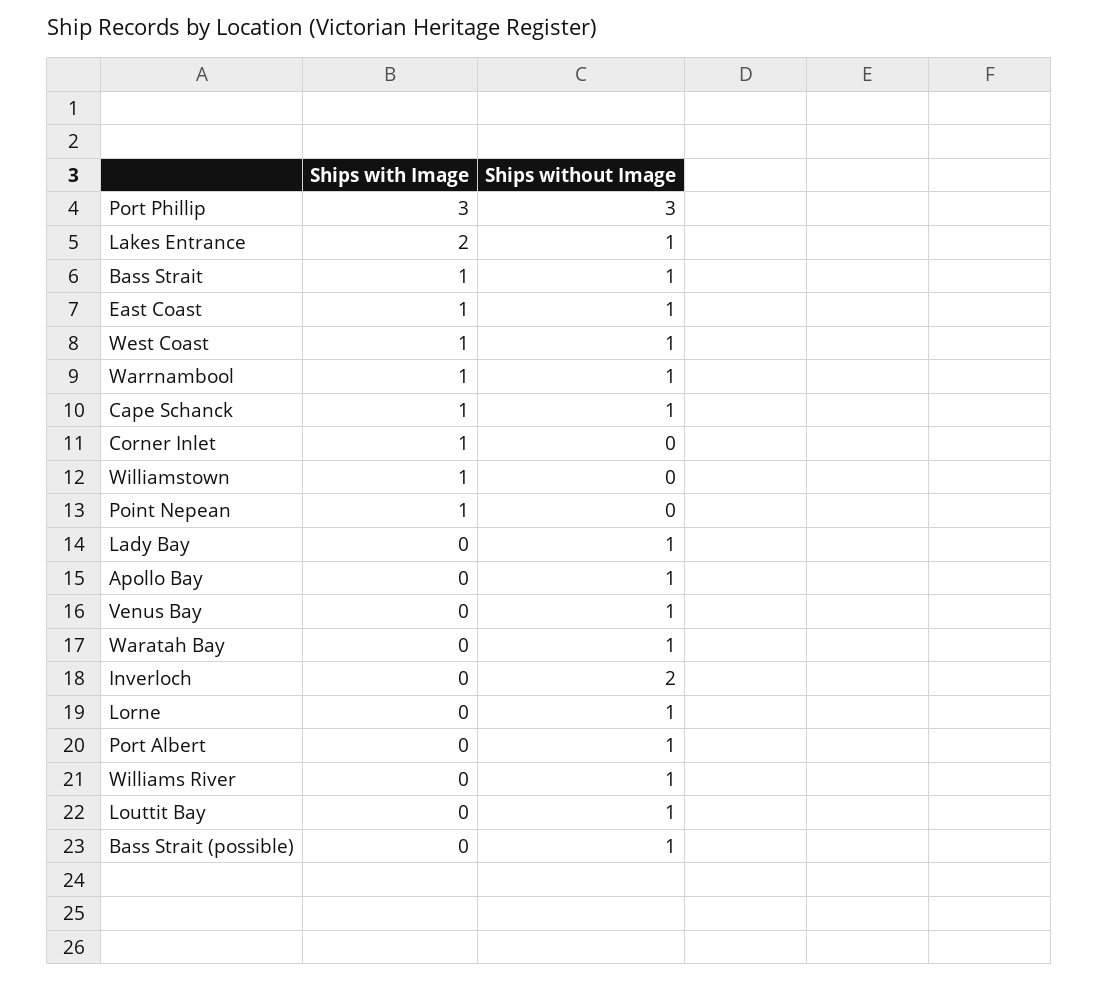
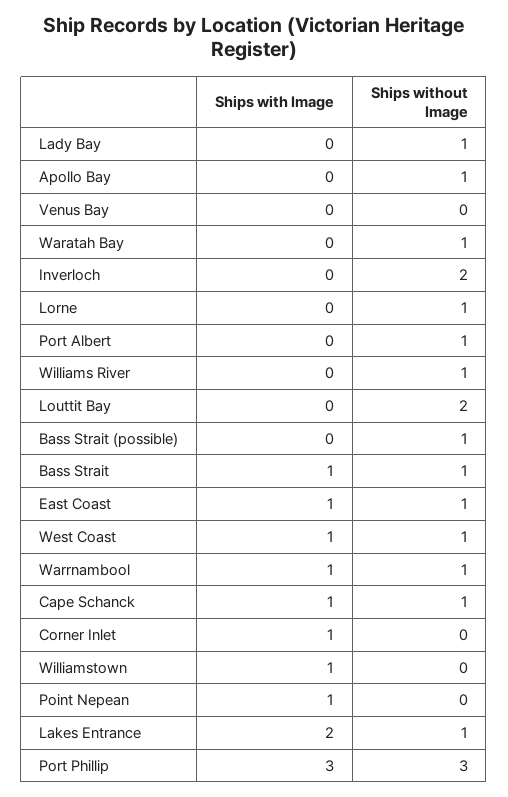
  {
    "Ships with Image": {
      "Port Phillip": 3,
      "Lakes Entrance": 2,
      "Bass Strait": 1,
      "East Coast": 1,
      "West Coast": 1,
      "Warrnambool": 1,
      "Cape Schanck": 1,
      "Corner Inlet": 1,
      "Williamstown": 1,
      "Point Nepean": 1,
      "Lady Bay": 0,
      "Apollo Bay": 0,
      "Venus Bay": 0,
      "Waratah Bay": 0,
      "Inverloch": 0,
      "Lorne": 0,
      "Port Albert": 0,
      "Williams River": 0,
      "Louttit Bay": 0,
      "Bass Strait (possible)": 0
    },
    "Ships without Image": {
      "Port Phillip": 3,
      "Lakes Entrance": 1,
      "Bass Strait": 1,
      "East Coast": 1,
      "West Coast": 1,
      "Warrnambool": 1,
      "Cape Schanck": 1,
      "Corner Inlet": 0,
      "Williamstown": 0,
      "Point Nepean": 0,
      "Lady Bay": 1,
      "Apollo Bay": 1,
-     "Venus Bay": 1,
+     "Venus Bay": 0,
      "Waratah Bay": 1,
      "Inverloch": 2,
      "Lorne": 1,
      "Port Albert": 1,
      "Williams River": 1,
-     "Louttit Bay": 1,
+     "Louttit Bay": 2,
      "Bass Strait (possible)": 1
    }
  }

